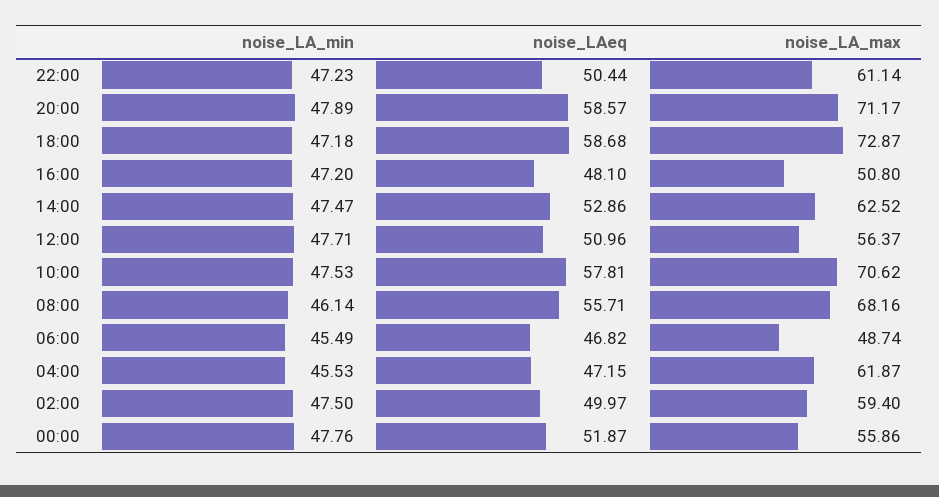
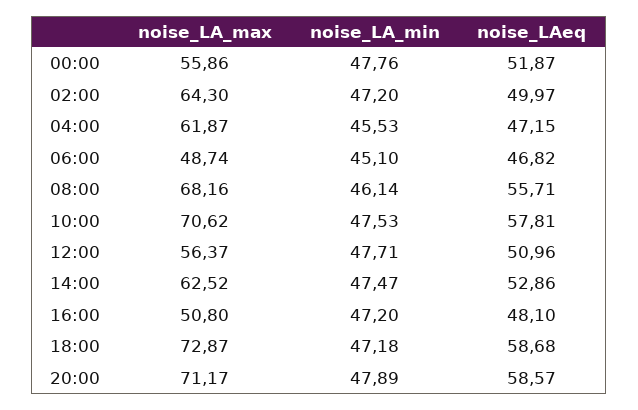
  {
    "noise_LA_min": {
-     "22:00": 47.23,
      "20:00": 47.89,
      "18:00": 47.18,
      "16:00": 47.2,
      "14:00": 47.47,
      "12:00": 47.71,
      "10:00": 47.53,
      "08:00": 46.14,
-     "06:00": 45.49,
+     "06:00": 45.1,
      "04:00": 45.53,
-     "02:00": 47.5,
+     "02:00": 47.2,
      "00:00": 47.76
    },
    "noise_LAeq": {
-     "22:00": 50.44,
      "20:00": 58.57,
      "18:00": 58.68,
      "16:00": 48.1,
      "14:00": 52.86,
      "12:00": 50.96,
      "10:00": 57.81,
      "08:00": 55.71,
      "06:00": 46.82,
      "04:00": 47.15,
      "02:00": 49.97,
      "00:00": 51.87
    },
    "noise_LA_max": {
-     "22:00": 61.14,
      "20:00": 71.17,
      "18:00": 72.87,
      "16:00": 50.8,
      "14:00": 62.52,
      "12:00": 56.37,
      "10:00": 70.62,
      "08:00": 68.16,
      "06:00": 48.74,
      "04:00": 61.87,
-     "02:00": 59.4,
+     "02:00": 64.3,
      "00:00": 55.86
    }
  }

